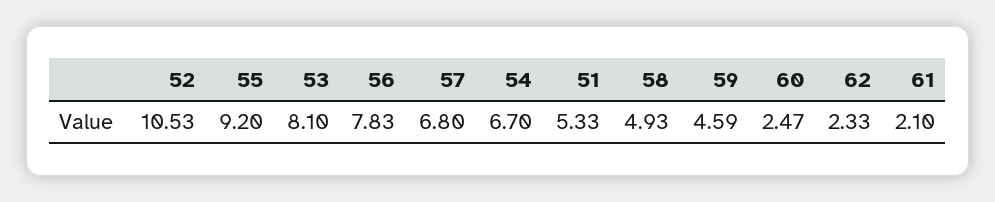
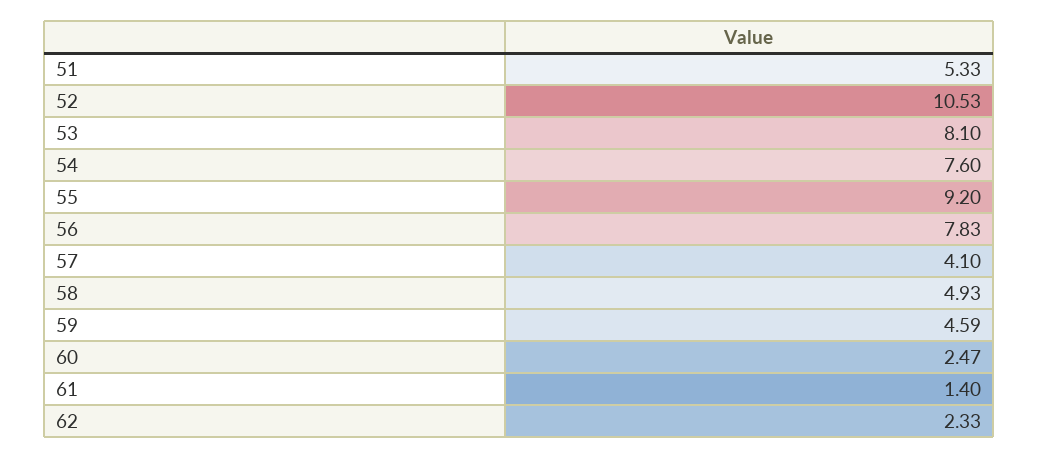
  {
    "52": 10.53,
    "55": 9.2,
    "53": 8.1,
    "56": 7.83,
-   "57": 6.8,
+   "57": 4.1,
-   "54": 6.7,
+   "54": 7.6,
    "51": 5.33,
    "58": 4.93,
    "59": 4.59,
    "60": 2.47,
    "62": 2.33,
-   "61": 2.1
+   "61": 1.4
  }

